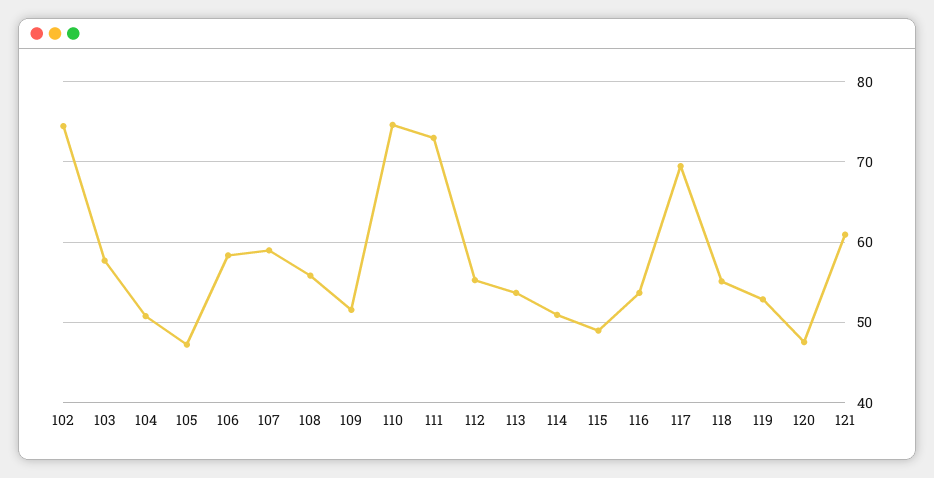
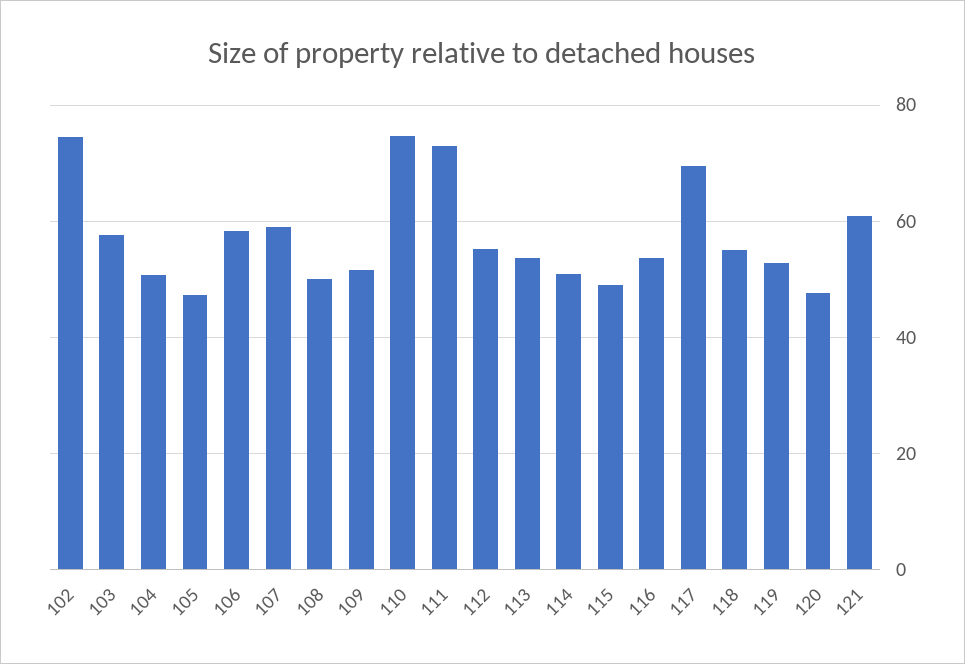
  {
    "102": 74,
    "103": 58,
    "104": 51,
    "105": 47,
    "106": 58,
    "107": 59,
-   "108": 56,
+   "108": 50,
    "109": 52,
    "110": 75,
    "111": 73,
    "112": 55,
    "113": 54,
    "114": 51,
    "115": 49,
    "116": 54,
    "117": 69,
    "118": 55,
    "119": 53,
    "120": 48,
    "121": 61
  }

